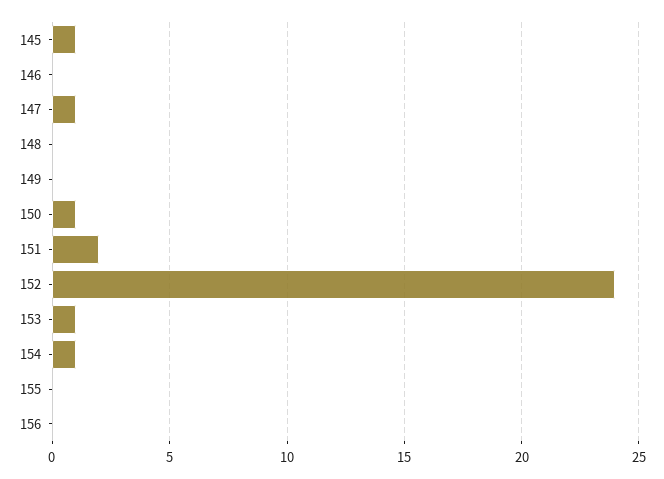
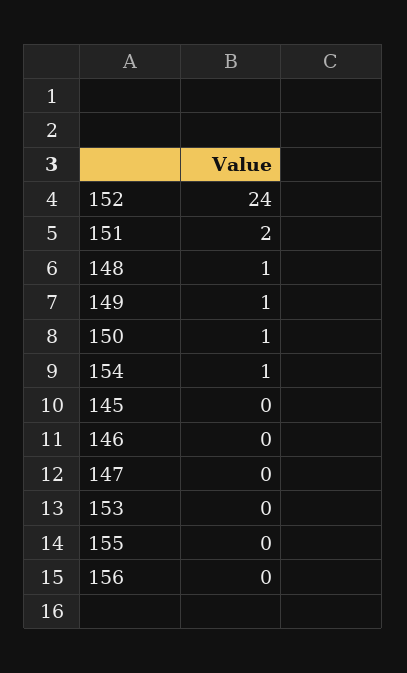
  {
-   "145": 1,
+   "145": 0,
    "146": 0,
-   "147": 1,
+   "147": 0,
-   "148": 0,
+   "148": 1,
-   "149": 0,
+   "149": 1,
    "150": 1,
    "151": 2,
    "152": 24,
-   "153": 1,
+   "153": 0,
    "154": 1,
    "155": 0,
    "156": 0
  }

